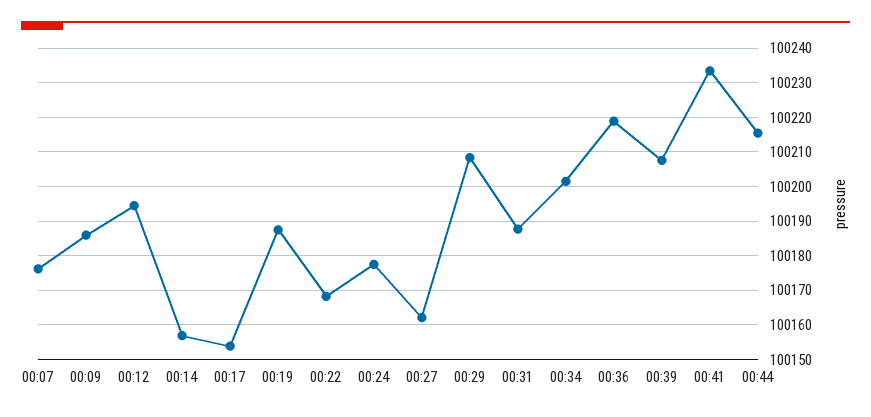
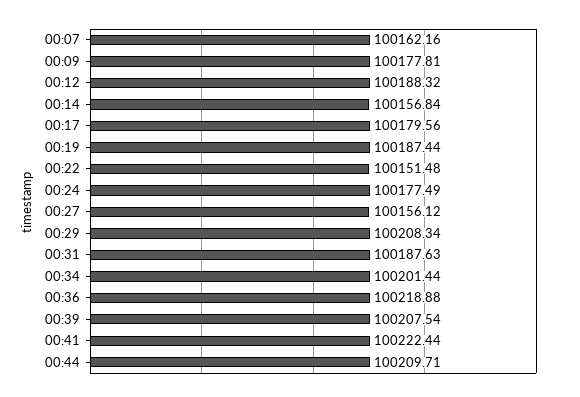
  {
-   "00:07": 100176,
+   "00:07": 100162.16,
-   "00:09": 100186,
+   "00:09": 100177.81,
-   "00:12": 100194,
+   "00:12": 100188.32,
    "00:14": 100156.84,
-   "00:17": 100154,
+   "00:17": 100179.56,
    "00:19": 100187.44,
-   "00:22": 100168,
+   "00:22": 100151.48,
    "00:24": 100177.49,
-   "00:27": 100162,
+   "00:27": 100156.12,
    "00:29": 100208.34,
    "00:31": 100187.63,
    "00:34": 100201.44,
    "00:36": 100218.88,
    "00:39": 100207.54,
-   "00:41": 100234,
+   "00:41": 100222.44,
-   "00:44": 100216
+   "00:44": 100209.71
  }

